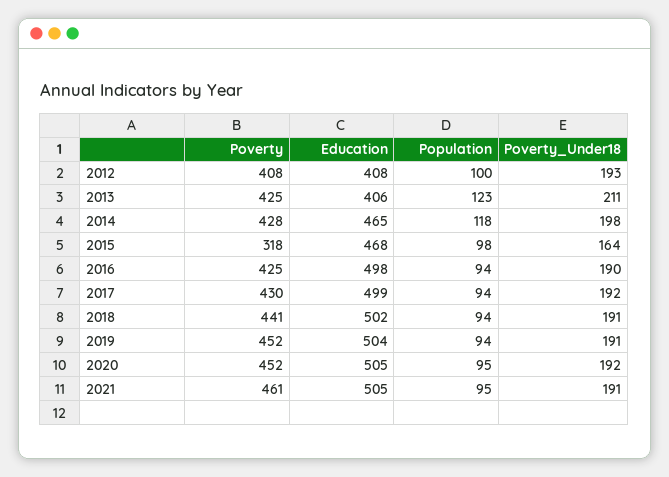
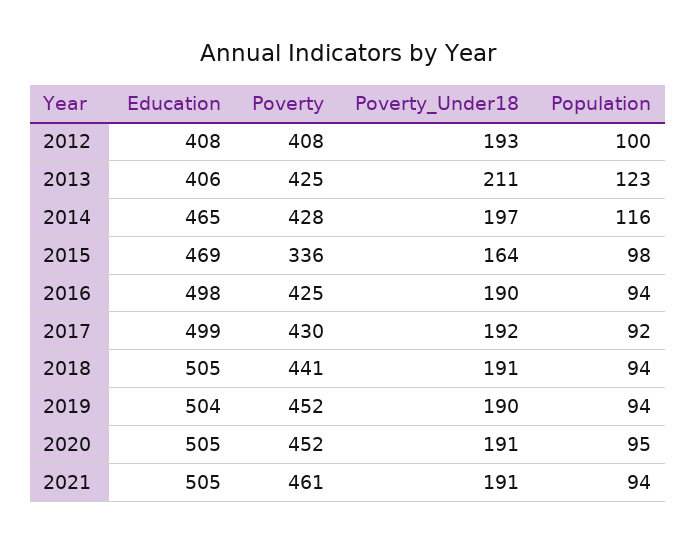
  {
    "Poverty": {
      "2012": 408,
      "2013": 425,
      "2014": 428,
-     "2015": 318,
+     "2015": 336,
      "2016": 425,
      "2017": 430,
      "2018": 441,
      "2019": 452,
      "2020": 452,
      "2021": 461
    },
    "Education": {
      "2012": 408,
      "2013": 406,
      "2014": 465,
-     "2015": 468,
+     "2015": 469,
      "2016": 498,
      "2017": 499,
-     "2018": 502,
+     "2018": 505,
      "2019": 504,
      "2020": 505,
      "2021": 505
    },
    "Population": {
      "2012": 100,
      "2013": 123,
-     "2014": 118,
+     "2014": 116,
      "2015": 98,
      "2016": 94,
-     "2017": 94,
+     "2017": 92,
      "2018": 94,
      "2019": 94,
      "2020": 95,
-     "2021": 95
+     "2021": 94
    },
    "Poverty_Under18": {
      "2012": 193,
      "2013": 211,
-     "2014": 198,
+     "2014": 197,
      "2015": 164,
      "2016": 190,
      "2017": 192,
      "2018": 191,
-     "2019": 191,
+     "2019": 190,
-     "2020": 192,
+     "2020": 191,
      "2021": 191
    }
  }

